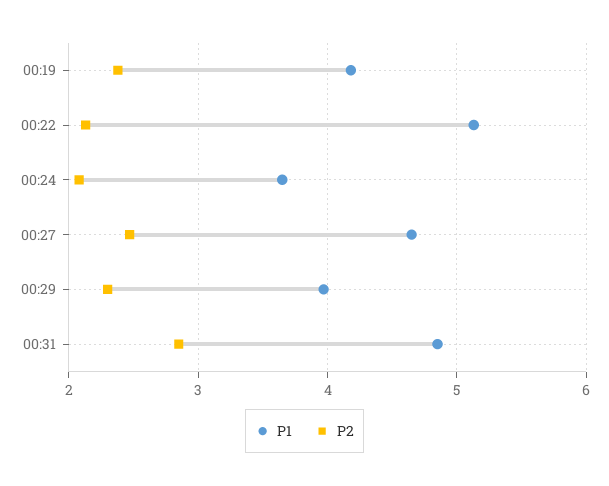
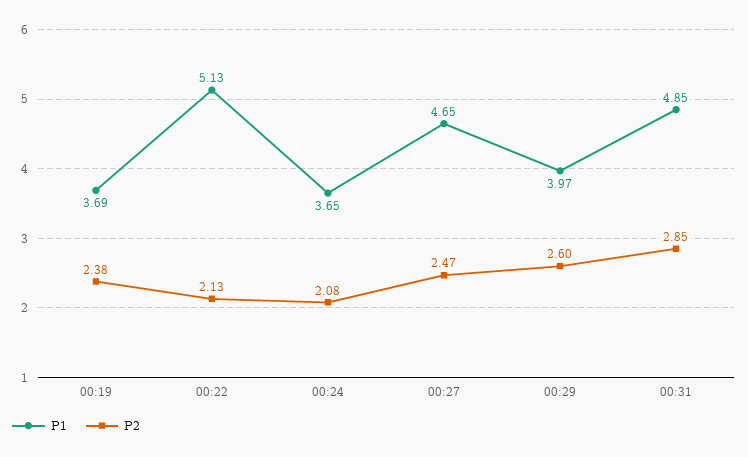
  {
    "P1": {
-     "00:19": 4.2,
+     "00:19": 3.69,
      "00:22": 5.13,
      "00:24": 3.65,
      "00:27": 4.65,
      "00:29": 3.97,
      "00:31": 4.85
    },
    "P2": {
      "00:19": 2.38,
      "00:22": 2.13,
      "00:24": 2.08,
      "00:27": 2.47,
-     "00:29": 2.3,
+     "00:29": 2.6,
      "00:31": 2.85
    }
  }

